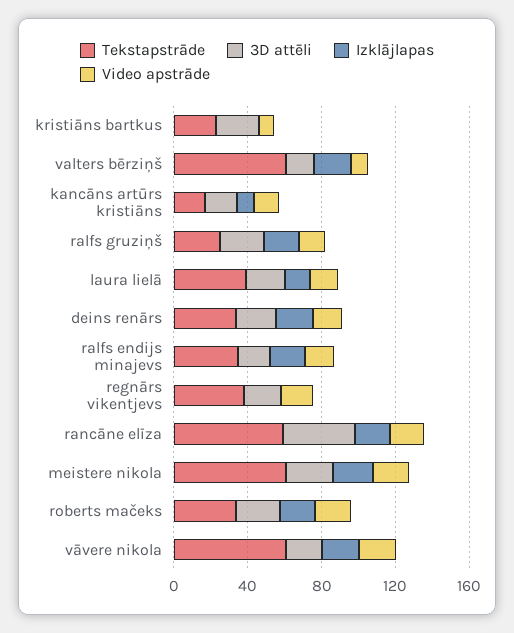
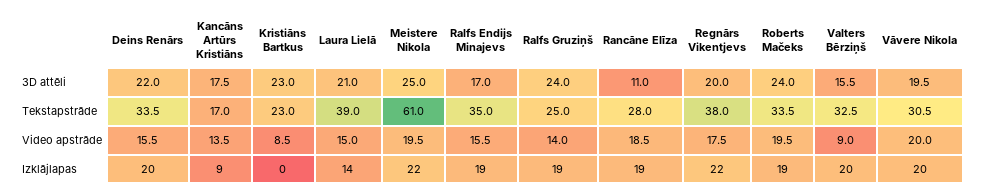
  {
    "Tekstapstrāde": {
      "kristiāns bartkus": 23,
-     "valters bērziņš": 60,
+     "valters bērziņš": 32.5,
      "kancāns artūrs kristiāns": 17,
      "ralfs gruziņš": 25,
      "laura lielā": 39,
      "deins renārs": 33.5,
      "ralfs endijs minajevs": 35,
      "regnārs vikentjevs": 38,
-     "rancāne elīza": 60,
+     "rancāne elīza": 28,
      "meistere nikola": 61,
      "roberts mačeks": 33.5,
-     "vāvere nikola": 60
+     "vāvere nikola": 30.5
    },
    "3D attēli": {
      "kristiāns bartkus": 23,
      "valters bērziņš": 15.5,
      "kancāns artūrs kristiāns": 17.5,
      "ralfs gruziņš": 24,
      "laura lielā": 21,
      "deins renārs": 22,
      "ralfs endijs minajevs": 17,
      "regnārs vikentjevs": 20,
-     "rancāne elīza": 40,
+     "rancāne elīza": 11,
      "meistere nikola": 25,
      "roberts mačeks": 24,
      "vāvere nikola": 19.5
    },
    "Izklājlapas": {
      "kristiāns bartkus": 0,
      "valters bērziņš": 20,
      "kancāns artūrs kristiāns": 9,
      "ralfs gruziņš": 19,
      "laura lielā": 14,
      "deins renārs": 20,
      "ralfs endijs minajevs": 19,
-     "regnārs vikentjevs": 0,
+     "regnārs vikentjevs": 22,
      "rancāne elīza": 19,
      "meistere nikola": 22,
      "roberts mačeks": 19,
      "vāvere nikola": 20
    },
    "Video apstrāde": {
      "kristiāns bartkus": 8.5,
      "valters bērziņš": 9,
      "kancāns artūrs kristiāns": 13.5,
      "ralfs gruziņš": 14,
      "laura lielā": 15,
      "deins renārs": 15.5,
      "ralfs endijs minajevs": 15.5,
      "regnārs vikentjevs": 17.5,
      "rancāne elīza": 18.5,
      "meistere nikola": 19.5,
      "roberts mačeks": 19.5,
      "vāvere nikola": 20
    }
  }

